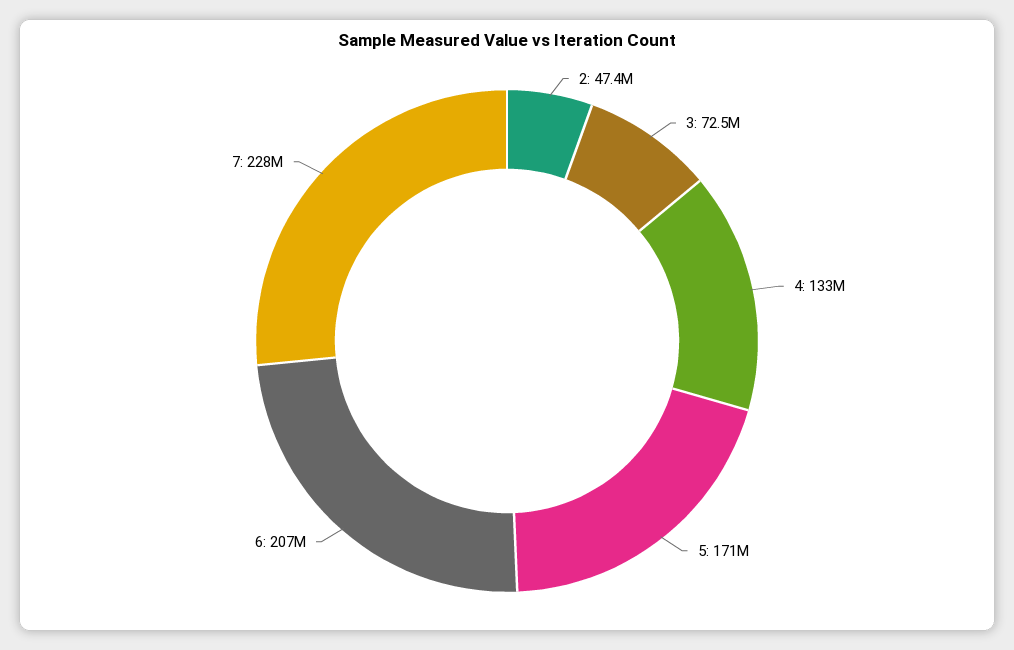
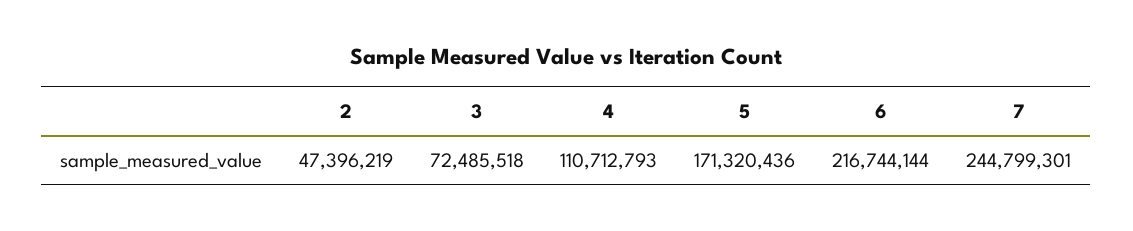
  {
    "2": 47396219,
    "3": 72485518,
-   "4": 133000000,
+   "4": 110712793,
    "5": 171320436,
-   "6": 207000000,
+   "6": 216744144,
-   "7": 228000000
+   "7": 244799301
  }

